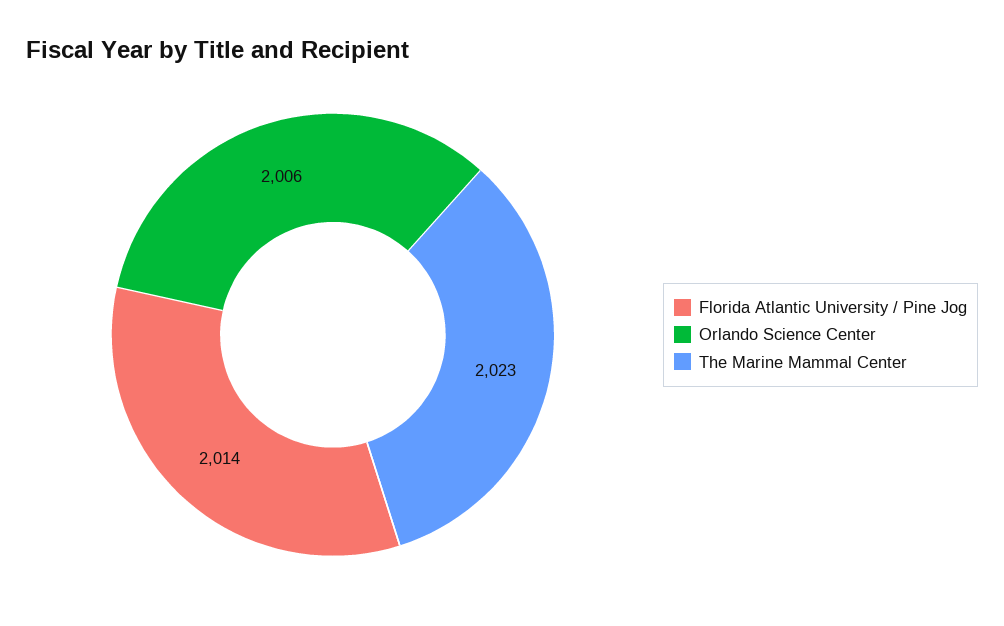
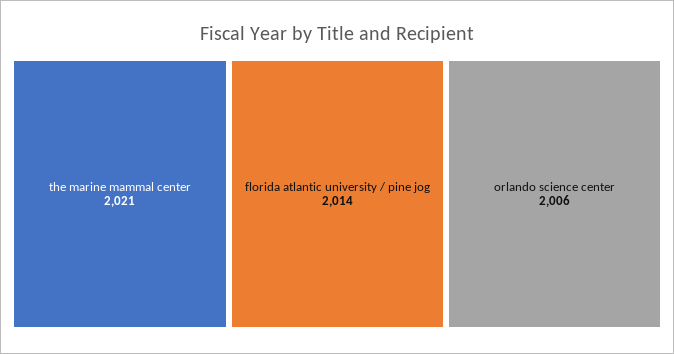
  {
    "Florida Atlantic University / Pine Jog": 2014,
    "Orlando Science Center": 2006,
-   "The Marine Mammal Center": 2023
+   "The Marine Mammal Center": 2021
  }

